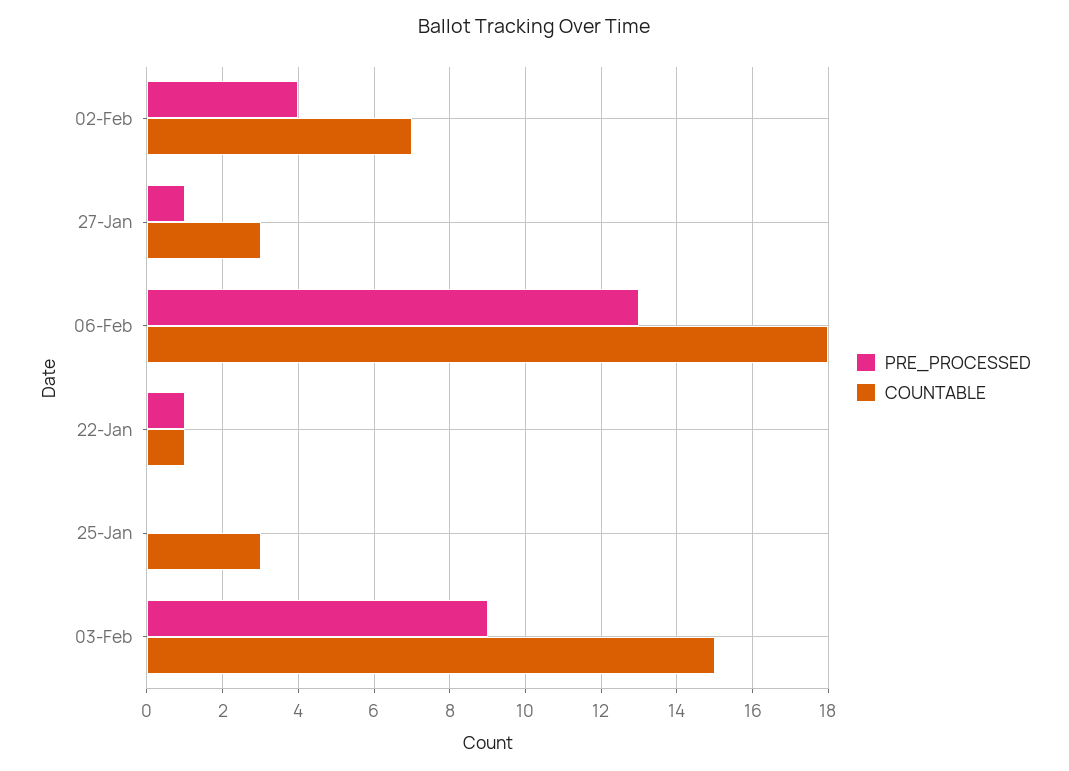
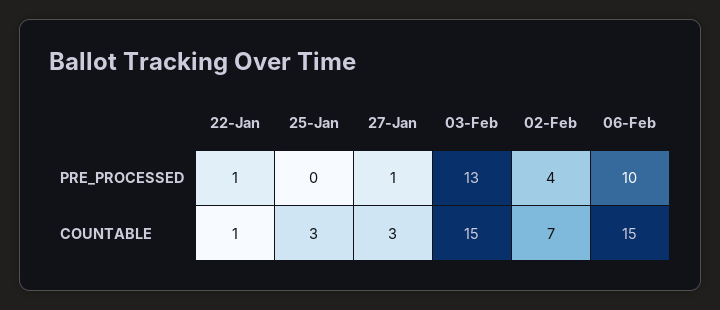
  {
    "PRE_PROCESSED": {
      "02-Feb": 4,
      "27-Jan": 1,
-     "06-Feb": 13,
+     "06-Feb": 10,
      "22-Jan": 1,
      "25-Jan": 0,
-     "03-Feb": 9
+     "03-Feb": 13
    },
    "COUNTABLE": {
      "02-Feb": 7,
      "27-Jan": 3,
-     "06-Feb": 18,
+     "06-Feb": 15,
      "22-Jan": 1,
      "25-Jan": 3,
      "03-Feb": 15
    }
  }

